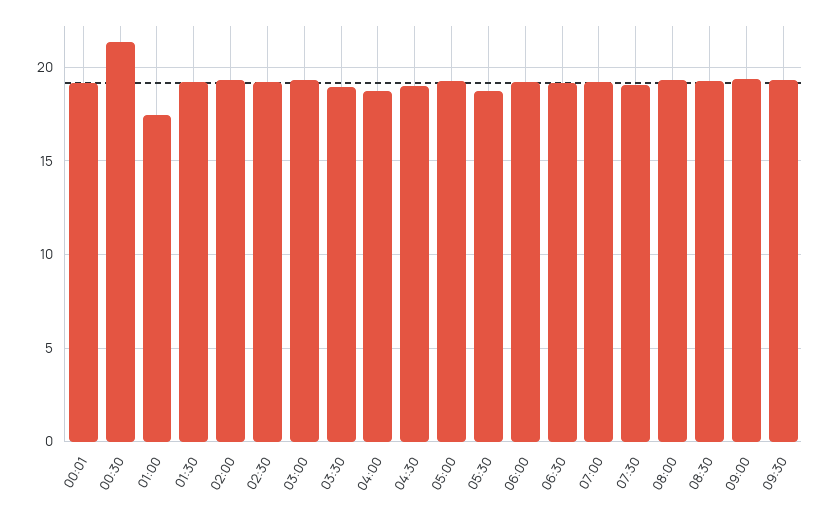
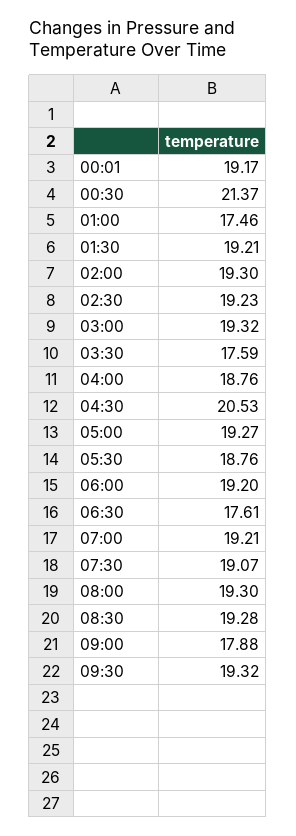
  {
    "00:01": 19.17,
    "00:30": 21.37,
    "01:00": 17.46,
    "01:30": 19.21,
    "02:00": 19.3,
    "02:30": 19.23,
    "03:00": 19.32,
-   "03:30": 19,
+   "03:30": 17.59,
    "04:00": 18.76,
-   "04:30": 19,
+   "04:30": 20.53,
    "05:00": 19.27,
    "05:30": 18.76,
    "06:00": 19.2,
-   "06:30": 19,
+   "06:30": 17.61,
    "07:00": 19.21,
    "07:30": 19.07,
    "08:00": 19.3,
    "08:30": 19.28,
-   "09:00": 19.5,
+   "09:00": 17.88,
    "09:30": 19.32
  }

